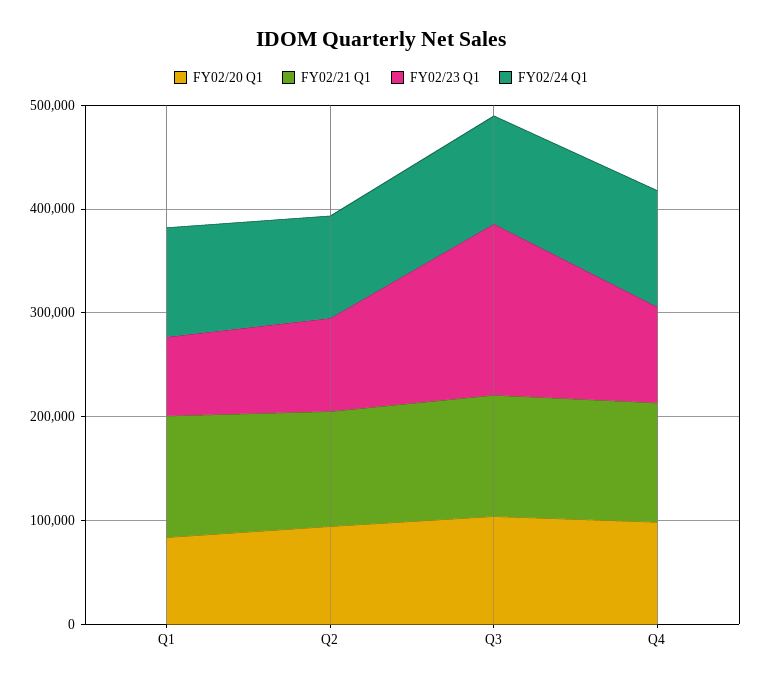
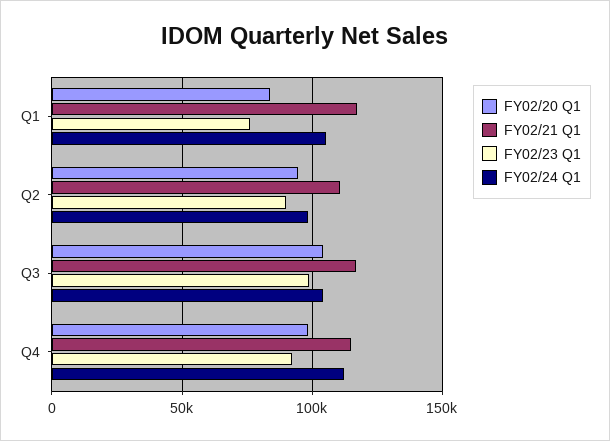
  {
    "FY02/20 Q1": {
      "Q1": 85000,
      "Q2": 95000,
      "Q3": 105000,
      "Q4": 100000
    },
    "FY02/21 Q1": {
      "Q1": 115000,
      "Q2": 110000,
      "Q3": 115000,
      "Q4": 115000
    },
    "FY02/23 Q1": {
      "Q1": 75000,
      "Q2": 90000,
-     "Q3": 160000,
+     "Q3": 100000,
      "Q4": 90000
    },
    "FY02/24 Q1": {
      "Q1": 105000,
      "Q2": 100000,
      "Q3": 105000,
      "Q4": 110000
    }
  }

